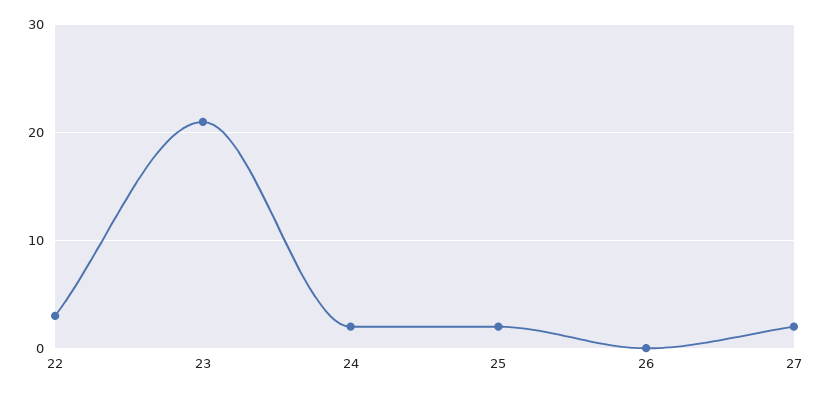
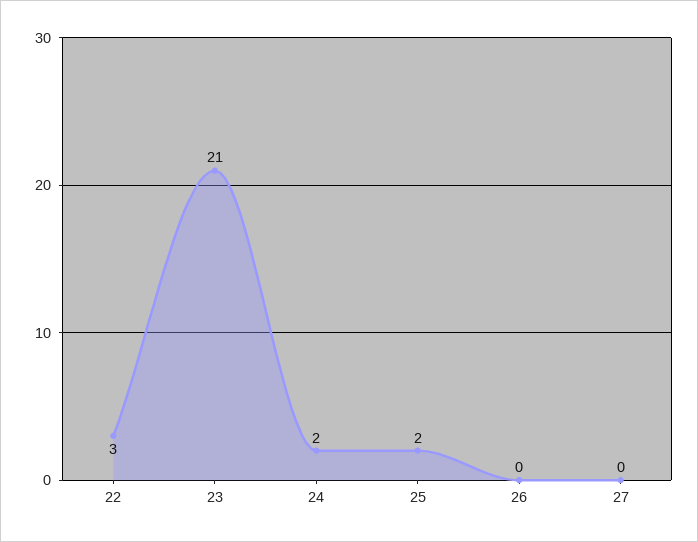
  {
    "22": 3,
    "23": 21,
    "24": 2,
    "25": 2,
    "26": 0,
-   "27": 2
+   "27": 0
  }

